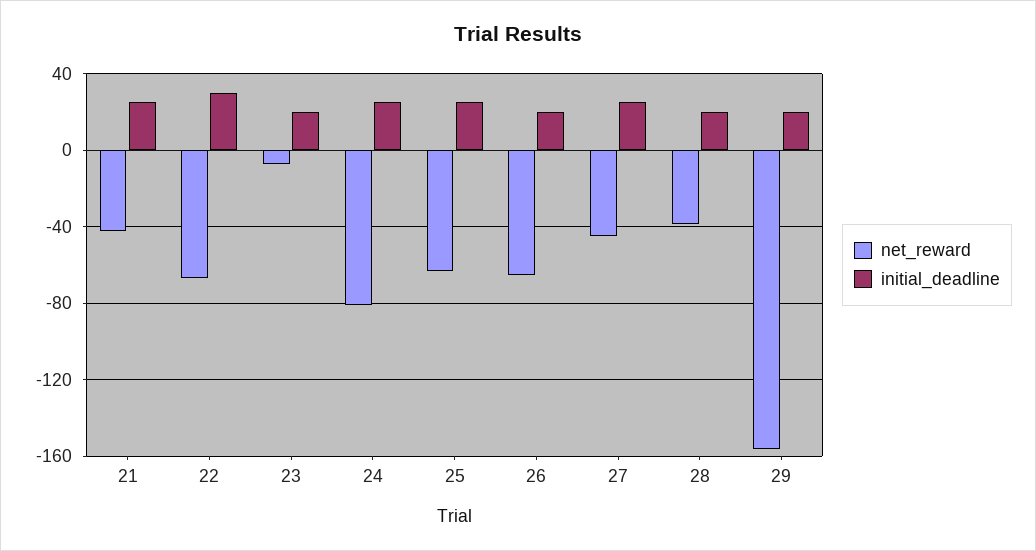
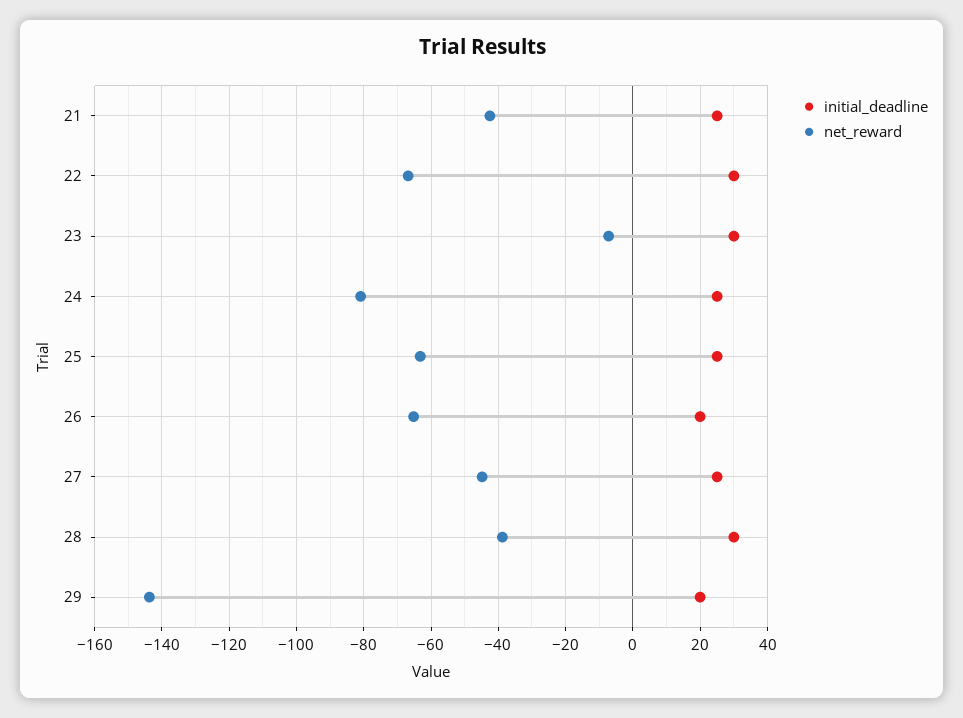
  {
    "net_reward": {
      "21": -42,
      "22": -66,
      "23": -8,
      "24": -80,
      "25": -64,
      "26": -66,
      "27": -44,
      "28": -38,
-     "29": -155
+     "29": -144
    },
    "initial_deadline": {
      "21": 26,
      "22": 30,
-     "23": 20,
+     "23": 30,
      "24": 26,
      "25": 26,
      "26": 20,
      "27": 26,
-     "28": 20,
+     "28": 30,
      "29": 20
    }
  }

